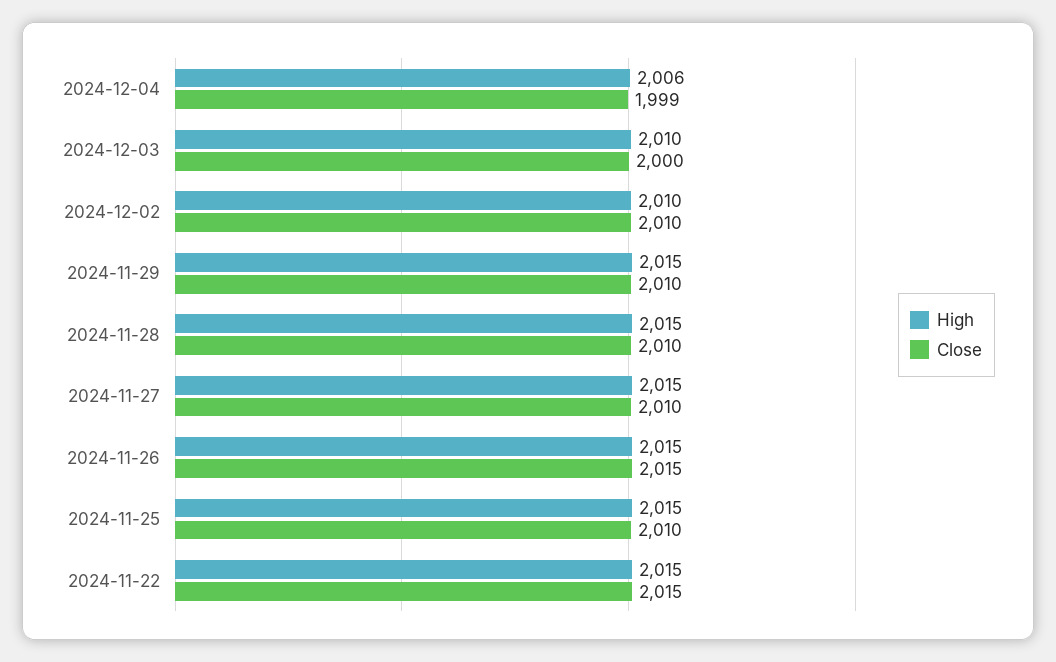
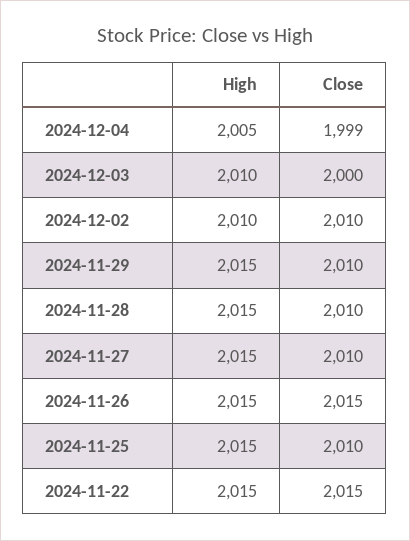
  {
    "High": {
-     "2024-12-04": 2006,
+     "2024-12-04": 2005,
      "2024-12-03": 2010,
      "2024-12-02": 2010,
      "2024-11-29": 2015,
      "2024-11-28": 2015,
      "2024-11-27": 2015,
      "2024-11-26": 2015,
      "2024-11-25": 2015,
      "2024-11-22": 2015
    },
    "Close": {
      "2024-12-04": 1999,
      "2024-12-03": 2000,
      "2024-12-02": 2010,
      "2024-11-29": 2010,
      "2024-11-28": 2010,
      "2024-11-27": 2010,
      "2024-11-26": 2015,
      "2024-11-25": 2010,
      "2024-11-22": 2015
    }
  }

